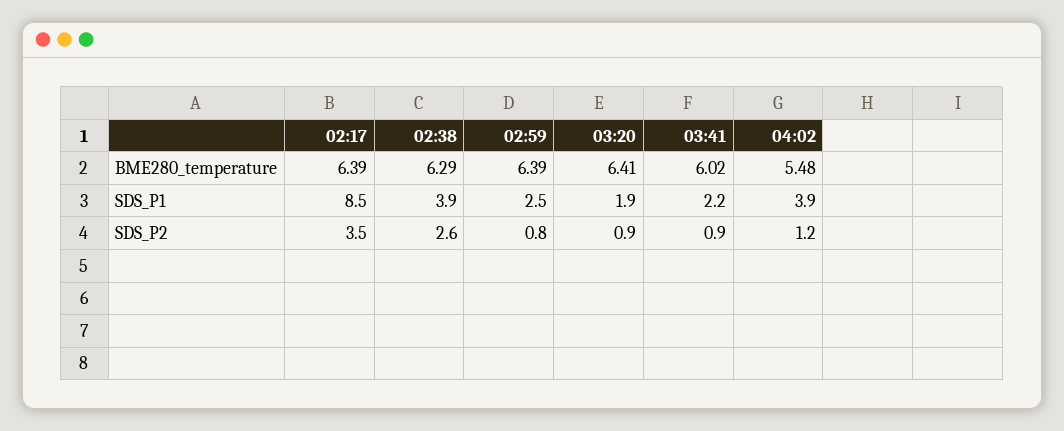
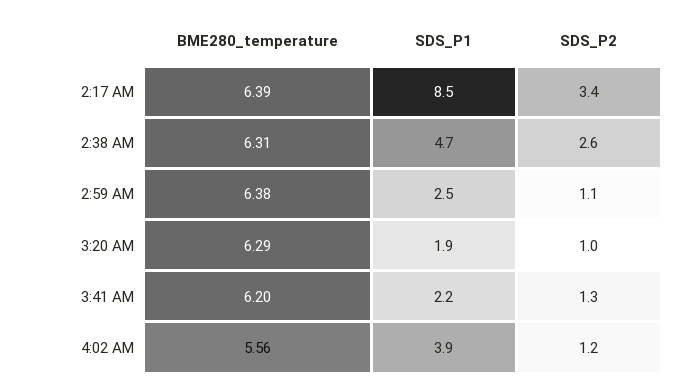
  {
    "02:17": {
      "BME280_temperature": 6.39,
      "SDS_P1": 8.5,
-     "SDS_P2": 3.5
+     "SDS_P2": 3.4
    },
    "02:38": {
-     "BME280_temperature": 6.29,
+     "BME280_temperature": 6.31,
-     "SDS_P1": 3.9,
+     "SDS_P1": 4.7,
      "SDS_P2": 2.6
    },
    "02:59": {
-     "BME280_temperature": 6.39,
+     "BME280_temperature": 6.38,
      "SDS_P1": 2.5,
-     "SDS_P2": 0.8
+     "SDS_P2": 1.1
    },
    "03:20": {
-     "BME280_temperature": 6.41,
+     "BME280_temperature": 6.29,
      "SDS_P1": 1.9,
-     "SDS_P2": 0.9
+     "SDS_P2": 1
    },
    "03:41": {
-     "BME280_temperature": 6.02,
+     "BME280_temperature": 6.2,
      "SDS_P1": 2.2,
-     "SDS_P2": 0.9
+     "SDS_P2": 1.3
    },
    "04:02": {
-     "BME280_temperature": 5.48,
+     "BME280_temperature": 5.56,
      "SDS_P1": 3.9,
      "SDS_P2": 1.2
    }
  }

